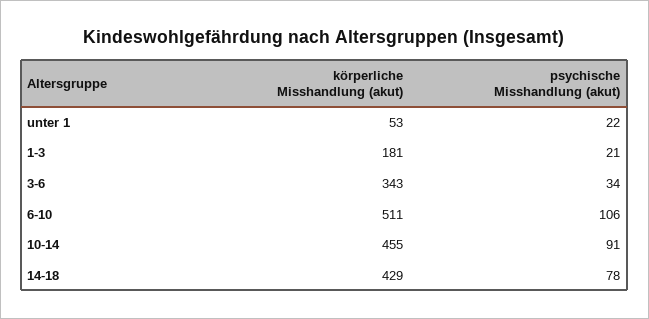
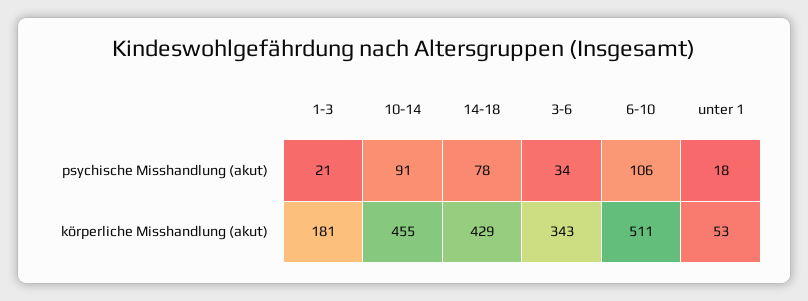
  {
    "körperliche Misshandlung (akut)": {
      "unter 1": 53,
      "1-3": 181,
      "3-6": 343,
      "6-10": 511,
      "10-14": 455,
      "14-18": 429
    },
    "psychische Misshandlung (akut)": {
-     "unter 1": 22,
+     "unter 1": 18,
      "1-3": 21,
      "3-6": 34,
      "6-10": 106,
      "10-14": 91,
      "14-18": 78
    }
  }

